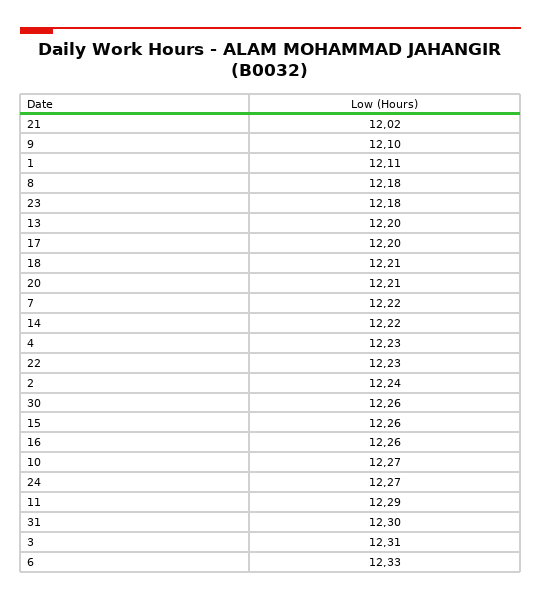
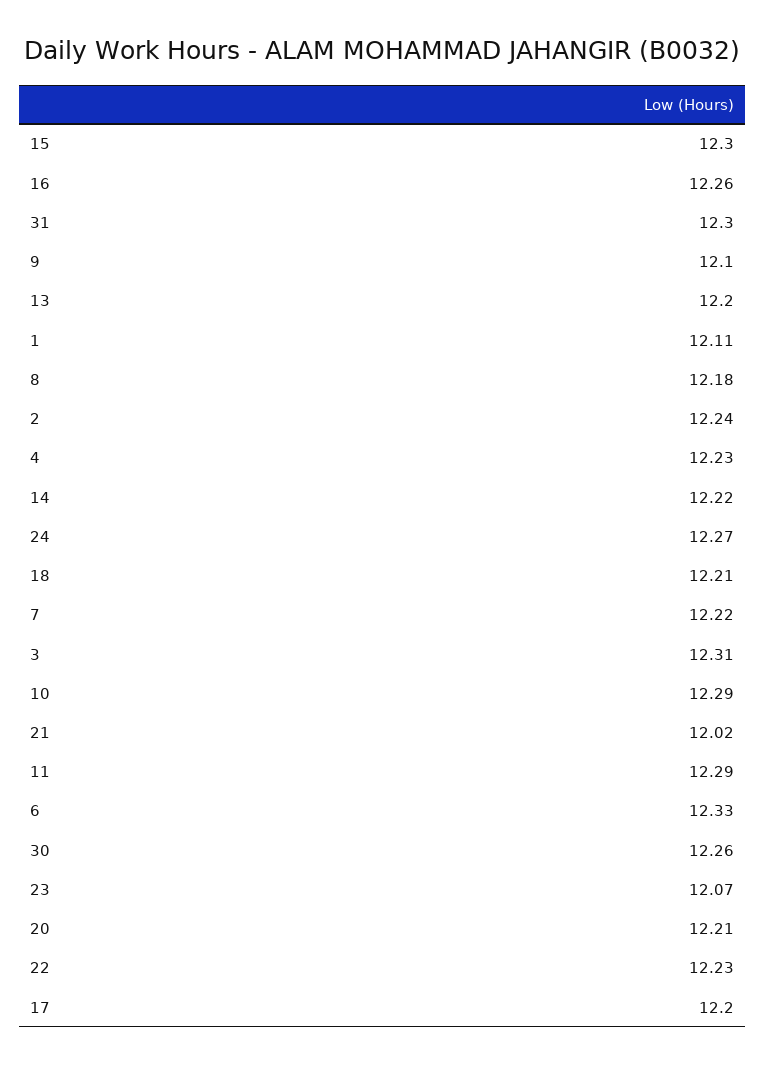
  {
    "21": 12.02,
    "9": 12.1,
    "1": 12.11,
    "8": 12.18,
-   "23": 12.18,
+   "23": 12.07,
    "13": 12.2,
    "17": 12.2,
    "18": 12.21,
    "20": 12.21,
    "7": 12.22,
    "14": 12.22,
    "4": 12.23,
    "22": 12.23,
    "2": 12.24,
    "30": 12.26,
-   "15": 12.26,
+   "15": 12.3,
    "16": 12.26,
-   "10": 12.27,
+   "10": 12.29,
    "24": 12.27,
    "11": 12.29,
    "31": 12.3,
    "3": 12.31,
    "6": 12.33
  }

